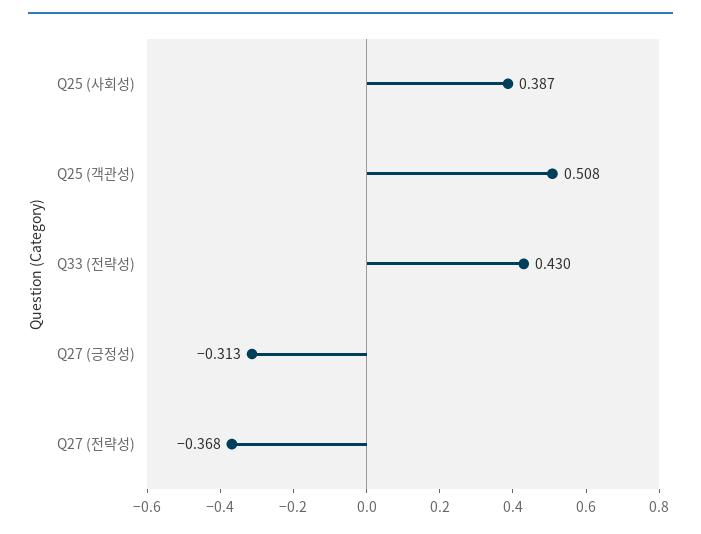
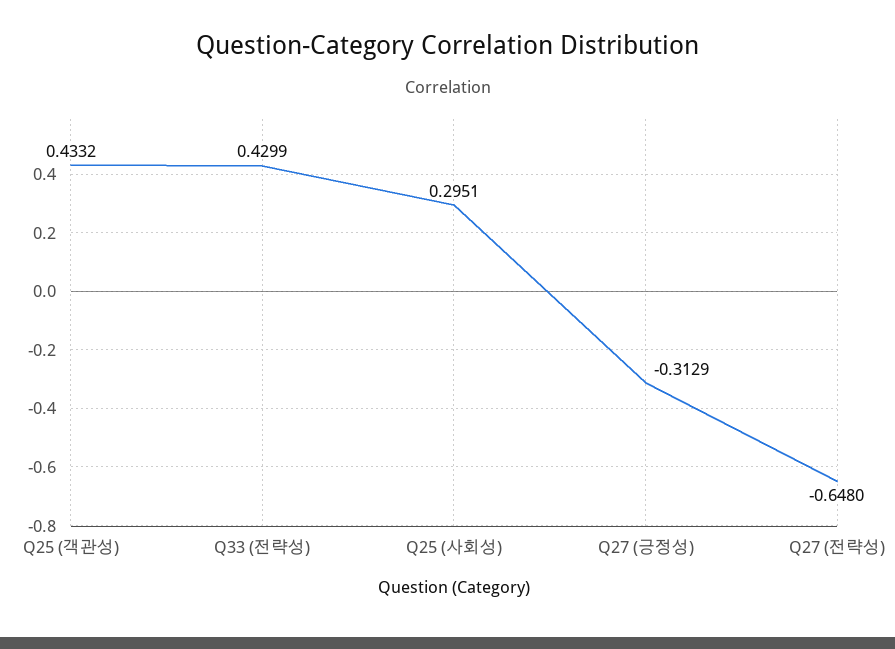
  {
-   "Q25 (사회성)": 0.387,
+   "Q25 (사회성)": 0.2951,
-   "Q25 (객관성)": 0.508,
+   "Q25 (객관성)": 0.4332,
    "Q33 (전략성)": 0.4299,
    "Q27 (긍정성)": -0.3129,
-   "Q27 (전략성)": -0.368
+   "Q27 (전략성)": -0.648
  }

